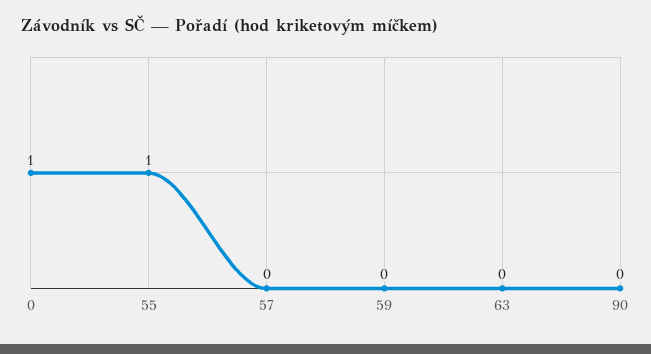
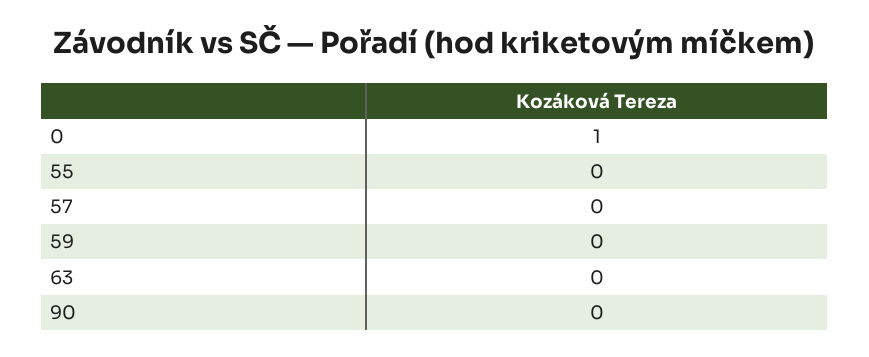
  {
    "0": 1,
-   "55": 1,
+   "55": 0,
    "57": 0,
    "59": 0,
    "63": 0,
    "90": 0
  }

